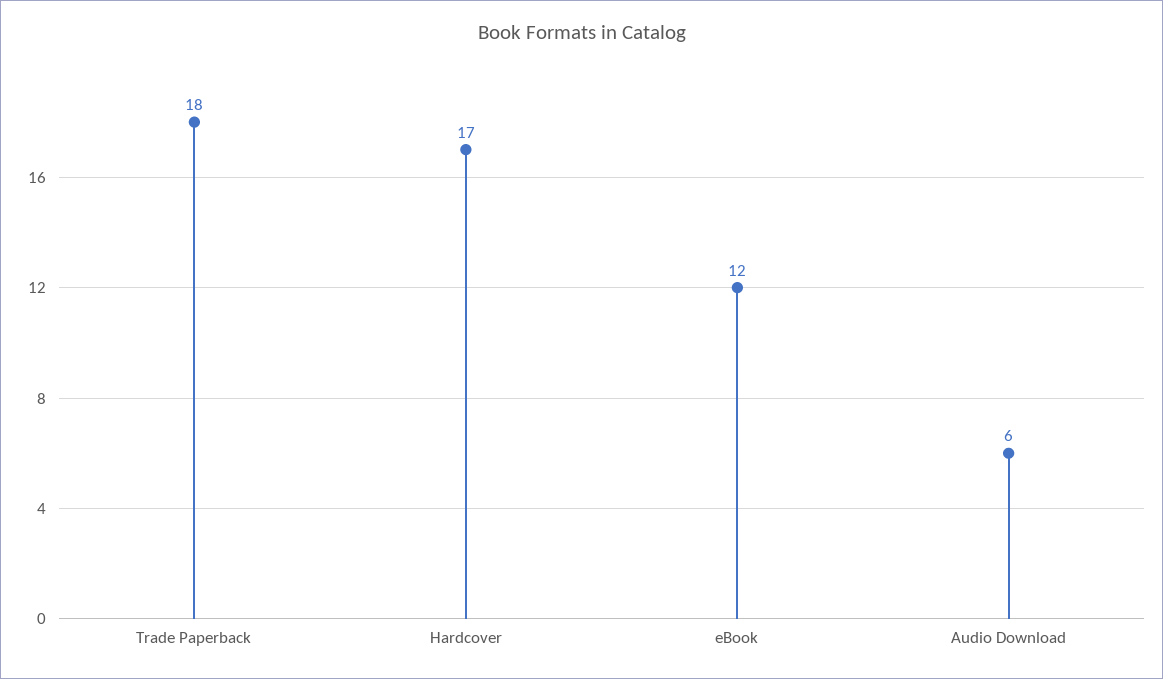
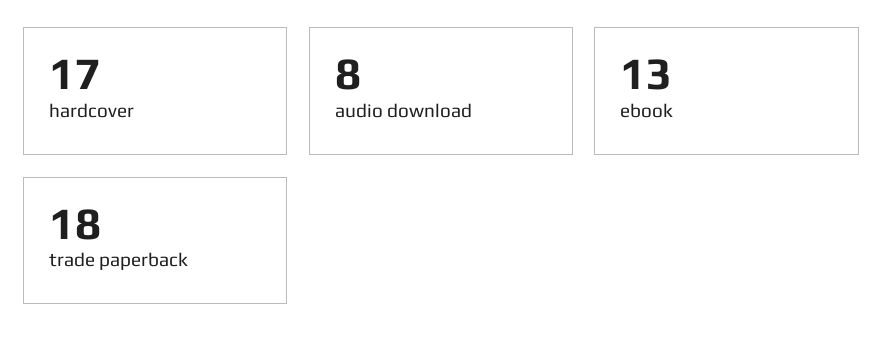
  {
    "Trade Paperback": 18,
    "Hardcover": 17,
-   "eBook": 12,
+   "eBook": 13,
-   "Audio Download": 6
+   "Audio Download": 8
  }

